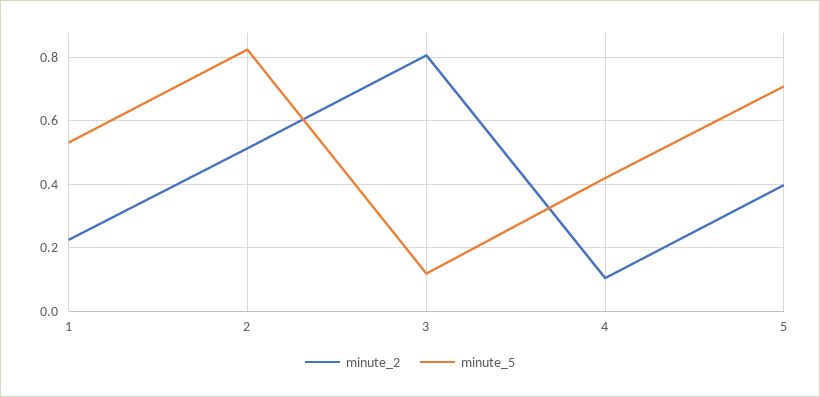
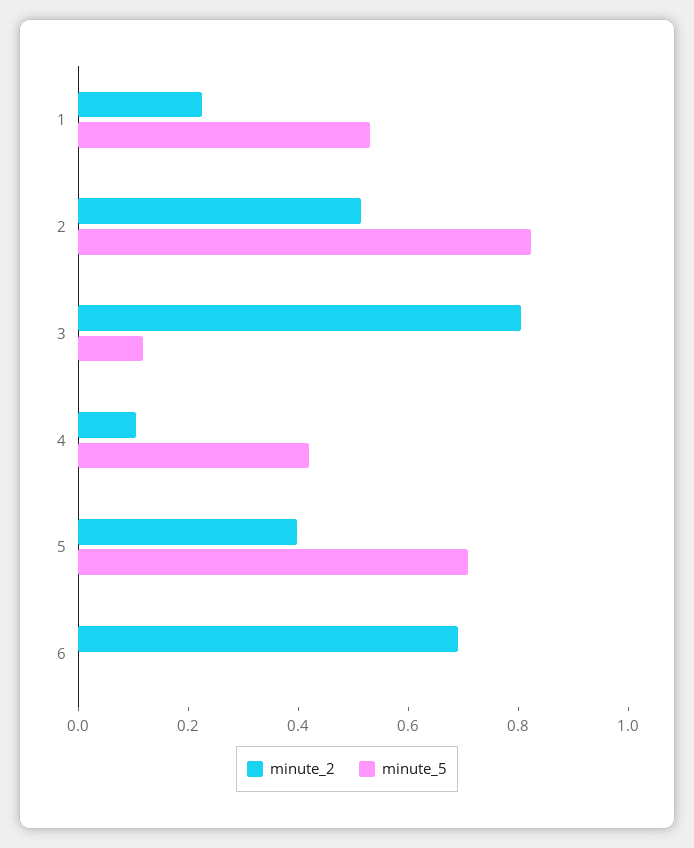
  {
    "minute_2": {
      "1": 0.22,
      "2": 0.52,
      "3": 0.8,
      "4": 0.1,
-     "5": 0.4
+     "5": 0.4,
+     "6": 0.7
    },
    "minute_5": {
      "1": 0.54,
      "2": 0.82,
      "3": 0.12,
      "4": 0.42,
-     "5": 0.7
+     "5": 0.7,
+     "6": 0
    }
  }

